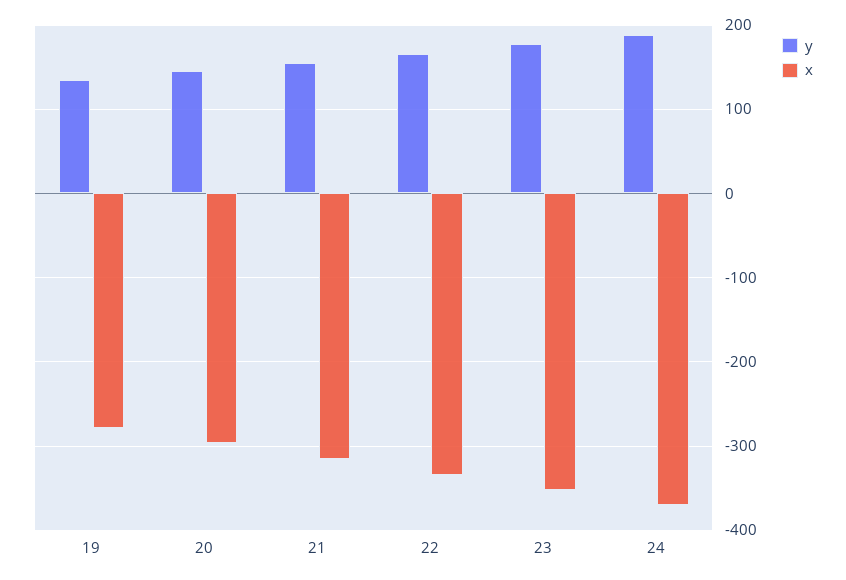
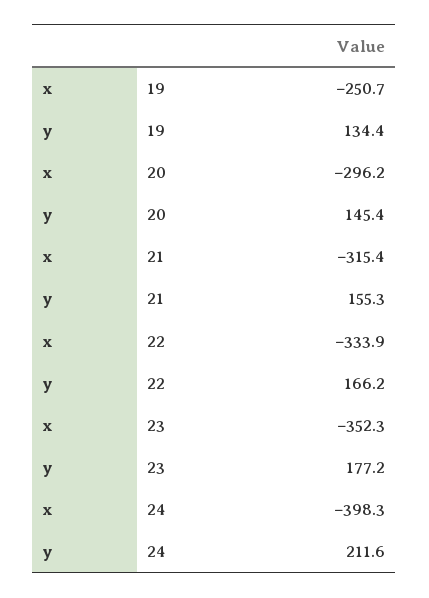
  {
    "y": {
      "19": 134.4,
      "20": 145.4,
      "21": 155.3,
      "22": 166.2,
      "23": 177.2,
-     "24": 190
+     "24": 211.6
    },
    "x": {
-     "19": -280,
+     "19": -250.7,
      "20": -296.2,
      "21": -315.4,
      "22": -333.9,
      "23": -352.3,
-     "24": -370
+     "24": -398.3
    }
  }

